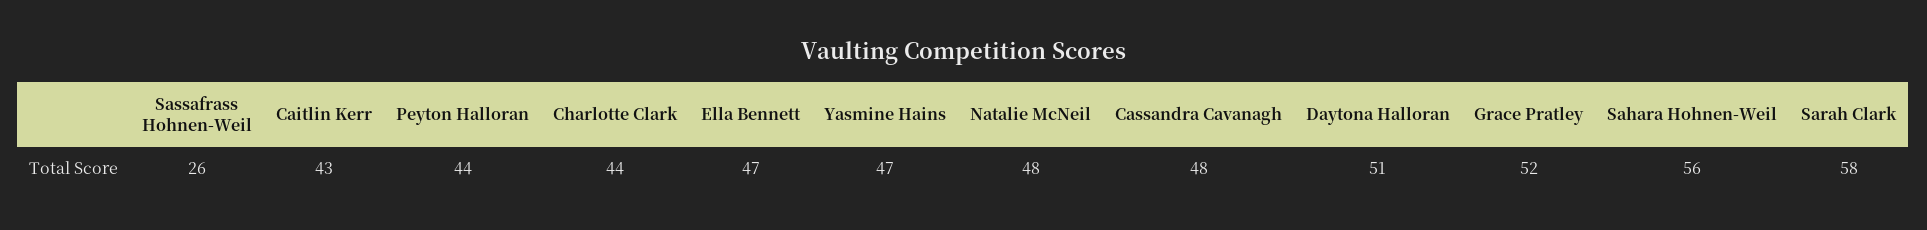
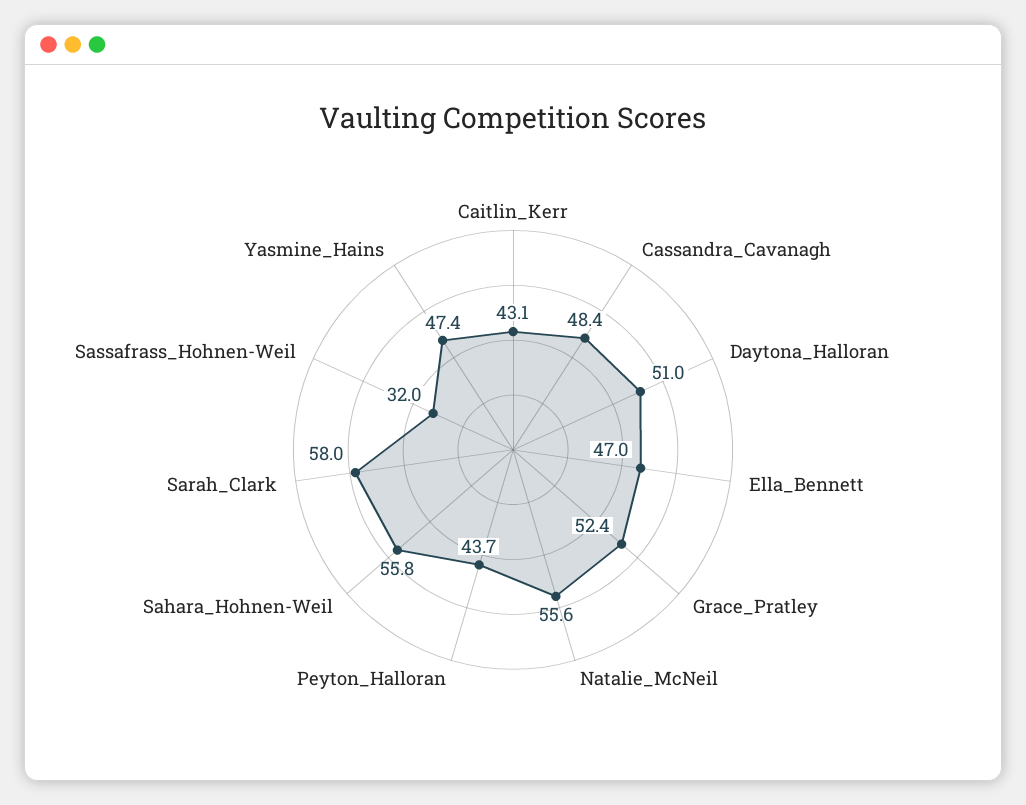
  {
-   "Sassafrass Hohnen-Weil": 26,
+   "Sassafrass Hohnen-Weil": 32,
    "Caitlin Kerr": 43.1,
    "Peyton Halloran": 43.7,
-   "Charlotte Clark": 44,
    "Ella Bennett": 47,
    "Yasmine Hains": 47.4,
-   "Natalie McNeil": 48,
+   "Natalie McNeil": 55.6,
    "Cassandra Cavanagh": 48.4,
    "Daytona Halloran": 51,
    "Grace Pratley": 52.4,
    "Sahara Hohnen-Weil": 55.8,
    "Sarah Clark": 58
  }

